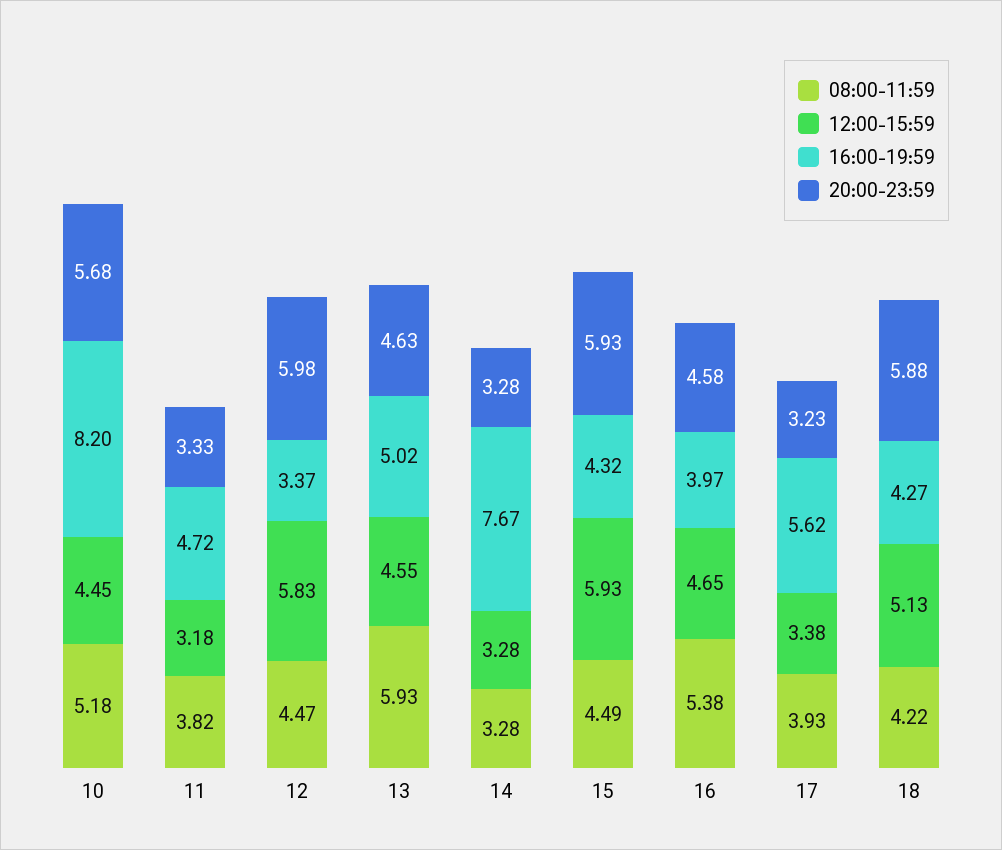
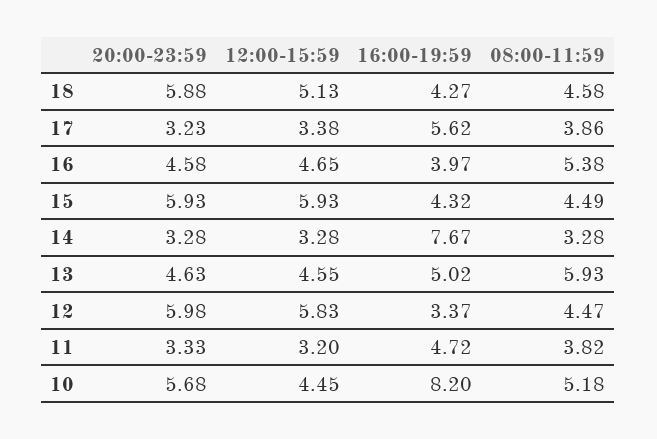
  {
    "08:00-11:59": {
      "10": 5.18,
      "11": 3.82,
      "12": 4.47,
      "13": 5.93,
      "14": 3.28,
      "15": 4.49,
      "16": 5.38,
-     "17": 3.93,
+     "17": 3.86,
-     "18": 4.22
+     "18": 4.58
    },
    "12:00-15:59": {
      "10": 4.45,
-     "11": 3.18,
+     "11": 3.2,
      "12": 5.83,
      "13": 4.55,
      "14": 3.28,
      "15": 5.93,
      "16": 4.65,
      "17": 3.38,
      "18": 5.13
    },
    "16:00-19:59": {
      "10": 8.2,
      "11": 4.72,
      "12": 3.37,
      "13": 5.02,
      "14": 7.67,
      "15": 4.32,
      "16": 3.97,
      "17": 5.62,
      "18": 4.27
    },
    "20:00-23:59": {
      "10": 5.68,
      "11": 3.33,
      "12": 5.98,
      "13": 4.63,
      "14": 3.28,
      "15": 5.93,
      "16": 4.58,
      "17": 3.23,
      "18": 5.88
    }
  }

